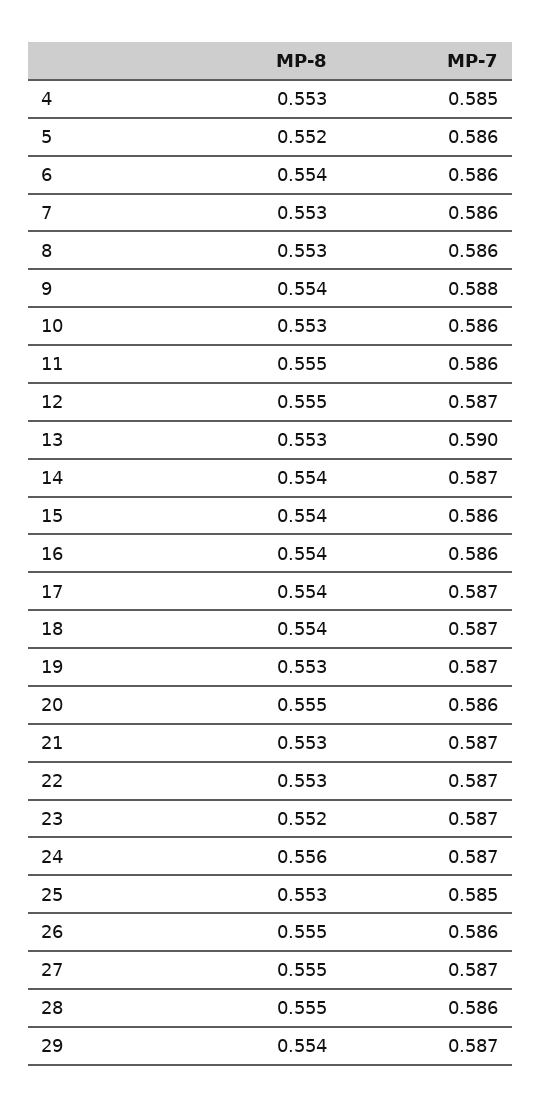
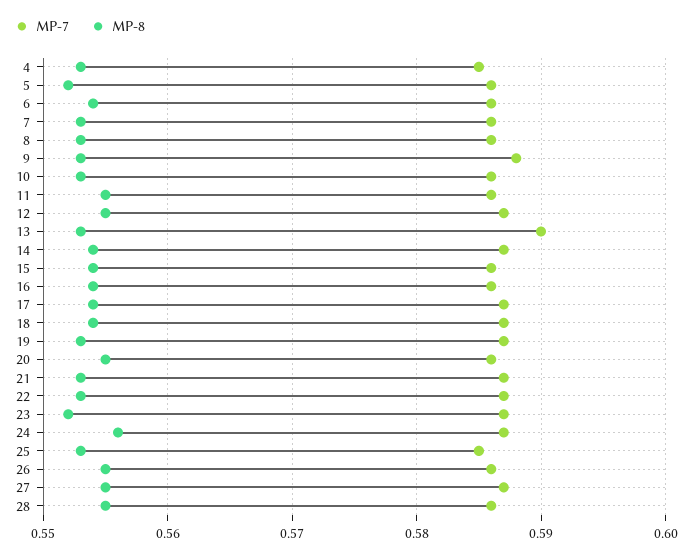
  {
    "MP-8": {
      "4": 0.553,
      "5": 0.552,
      "6": 0.554,
      "7": 0.553,
      "8": 0.553,
-     "9": 0.554,
+     "9": 0.553,
      "10": 0.553,
      "11": 0.555,
      "12": 0.555,
      "13": 0.553,
      "14": 0.554,
      "15": 0.554,
      "16": 0.554,
      "17": 0.554,
      "18": 0.554,
      "19": 0.553,
      "20": 0.555,
      "21": 0.553,
      "22": 0.553,
      "23": 0.552,
      "24": 0.556,
      "25": 0.553,
      "26": 0.555,
      "27": 0.555,
-     "28": 0.555,
+     "28": 0.555
-     "29": 0.554
    },
    "MP-7": {
      "4": 0.585,
      "5": 0.586,
      "6": 0.586,
      "7": 0.586,
      "8": 0.586,
      "9": 0.588,
      "10": 0.586,
      "11": 0.586,
      "12": 0.587,
      "13": 0.59,
      "14": 0.587,
      "15": 0.586,
      "16": 0.586,
      "17": 0.587,
      "18": 0.587,
      "19": 0.587,
      "20": 0.586,
      "21": 0.587,
      "22": 0.587,
      "23": 0.587,
      "24": 0.587,
      "25": 0.585,
      "26": 0.586,
      "27": 0.587,
-     "28": 0.586,
+     "28": 0.586
-     "29": 0.587
    }
  }

